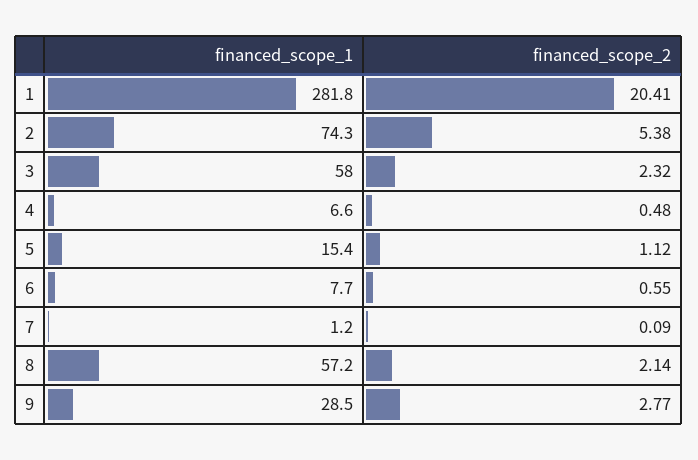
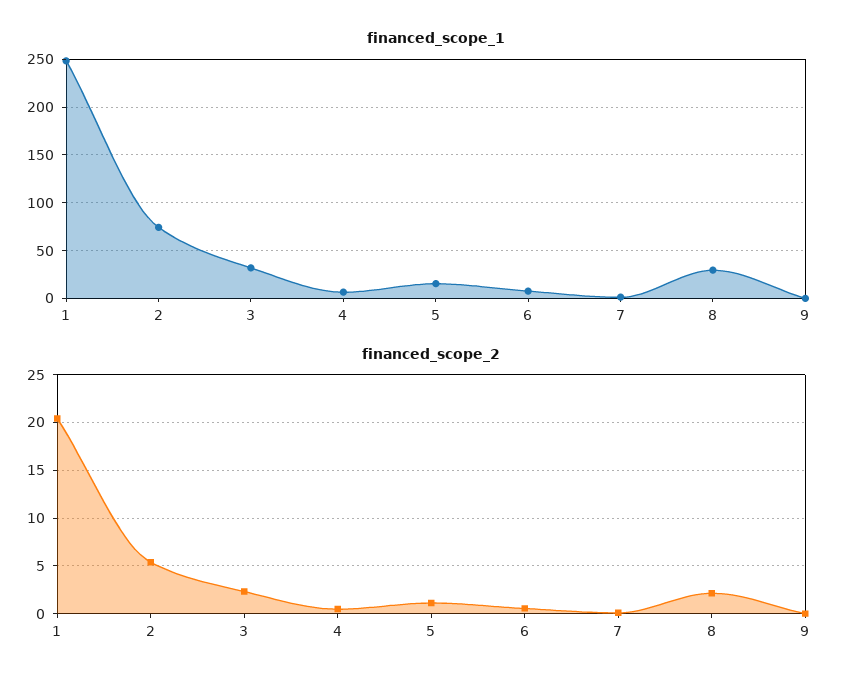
  {
    "financed_scope_1": {
-     "1": 281.8,
+     "1": 250,
      "2": 74.3,
-     "3": 58,
+     "3": 30,
      "4": 6.6,
      "5": 15.4,
      "6": 7.7,
      "7": 1.2,
-     "8": 57.2,
+     "8": 30,
-     "9": 28.5
+     "9": 0
    },
    "financed_scope_2": {
      "1": 20.41,
      "2": 5.38,
      "3": 2.32,
      "4": 0.48,
      "5": 1.12,
      "6": 0.55,
      "7": 0.09,
      "8": 2.14,
-     "9": 2.77
+     "9": 0
    }
  }

